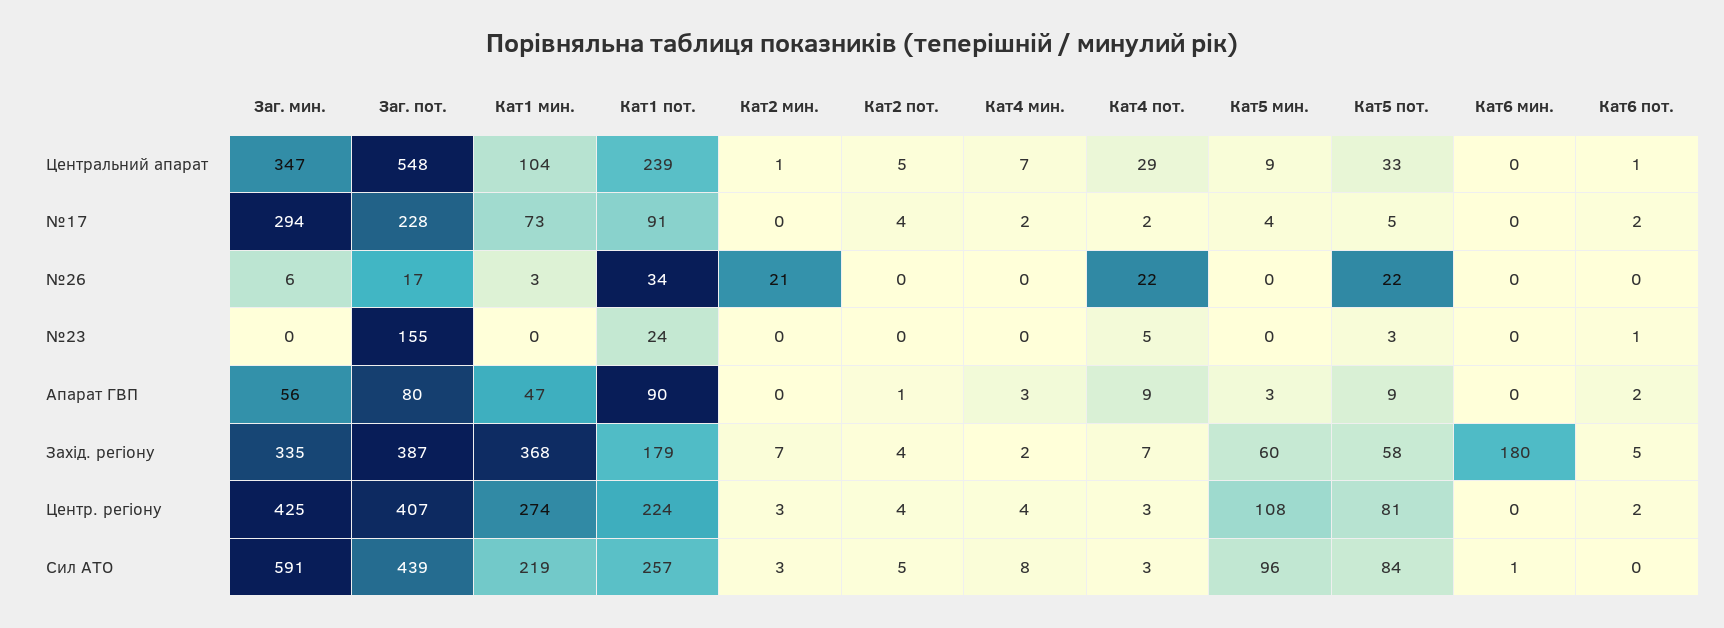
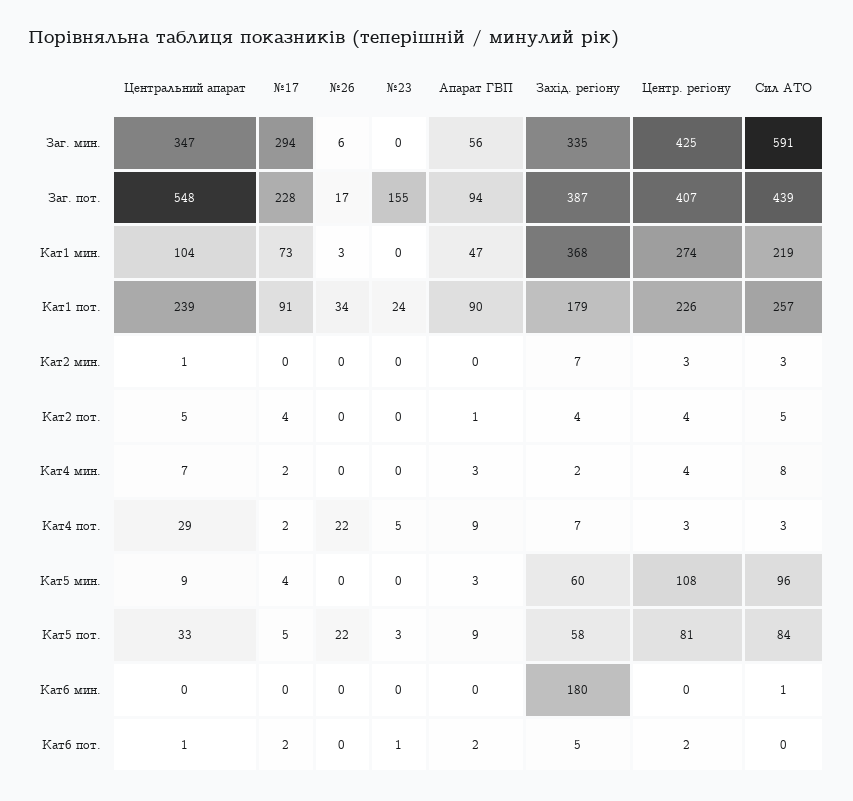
  {
    "Заг. мин.": {
      "Центральний апарат": 347,
      "№17": 294,
      "№26": 6,
      "№23": 0,
      "Апарат ГВП": 56,
      "Захід. регіону": 335,
      "Центр. регіону": 425,
      "Сил АТО": 591
    },
    "Заг. пот.": {
      "Центральний апарат": 548,
      "№17": 228,
      "№26": 17,
      "№23": 155,
-     "Апарат ГВП": 80,
+     "Апарат ГВП": 94,
      "Захід. регіону": 387,
      "Центр. регіону": 407,
      "Сил АТО": 439
    },
    "Кат1 мин.": {
      "Центральний апарат": 104,
      "№17": 73,
      "№26": 3,
      "№23": 0,
      "Апарат ГВП": 47,
      "Захід. регіону": 368,
      "Центр. регіону": 274,
      "Сил АТО": 219
    },
    "Кат1 пот.": {
      "Центральний апарат": 239,
      "№17": 91,
      "№26": 34,
      "№23": 24,
      "Апарат ГВП": 90,
      "Захід. регіону": 179,
-     "Центр. регіону": 224,
+     "Центр. регіону": 226,
      "Сил АТО": 257
    },
    "Кат2 мин.": {
      "Центральний апарат": 1,
      "№17": 0,
-     "№26": 21,
+     "№26": 0,
      "№23": 0,
      "Апарат ГВП": 0,
      "Захід. регіону": 7,
      "Центр. регіону": 3,
      "Сил АТО": 3
    },
    "Кат2 пот.": {
      "Центральний апарат": 5,
      "№17": 4,
      "№26": 0,
      "№23": 0,
      "Апарат ГВП": 1,
      "Захід. регіону": 4,
      "Центр. регіону": 4,
      "Сил АТО": 5
    },
    "Кат4 мин.": {
      "Центральний апарат": 7,
      "№17": 2,
      "№26": 0,
      "№23": 0,
      "Апарат ГВП": 3,
      "Захід. регіону": 2,
      "Центр. регіону": 4,
      "Сил АТО": 8
    },
    "Кат4 пот.": {
      "Центральний апарат": 29,
      "№17": 2,
      "№26": 22,
      "№23": 5,
      "Апарат ГВП": 9,
      "Захід. регіону": 7,
      "Центр. регіону": 3,
      "Сил АТО": 3
    },
    "Кат5 мин.": {
      "Центральний апарат": 9,
      "№17": 4,
      "№26": 0,
      "№23": 0,
      "Апарат ГВП": 3,
      "Захід. регіону": 60,
      "Центр. регіону": 108,
      "Сил АТО": 96
    },
    "Кат5 пот.": {
      "Центральний апарат": 33,
      "№17": 5,
      "№26": 22,
      "№23": 3,
      "Апарат ГВП": 9,
      "Захід. регіону": 58,
      "Центр. регіону": 81,
      "Сил АТО": 84
    },
    "Кат6 мин.": {
      "Центральний апарат": 0,
      "№17": 0,
      "№26": 0,
      "№23": 0,
      "Апарат ГВП": 0,
      "Захід. регіону": 180,
      "Центр. регіону": 0,
      "Сил АТО": 1
    },
    "Кат6 пот.": {
      "Центральний апарат": 1,
      "№17": 2,
      "№26": 0,
      "№23": 1,
      "Апарат ГВП": 2,
      "Захід. регіону": 5,
      "Центр. регіону": 2,
      "Сил АТО": 0
    }
  }

